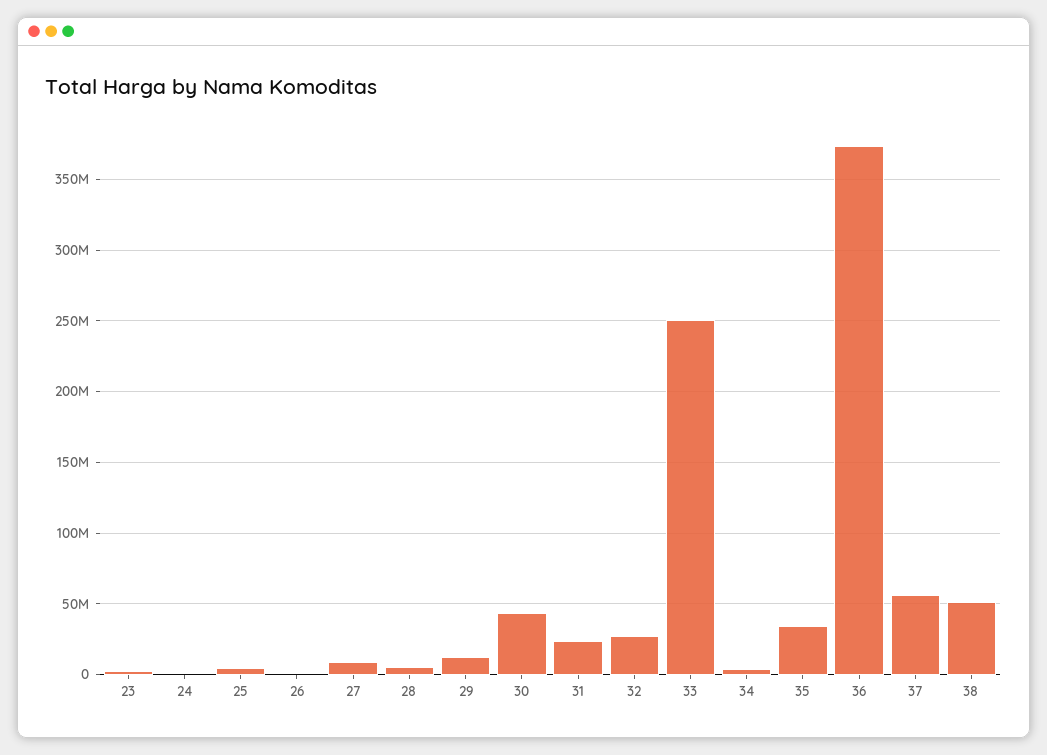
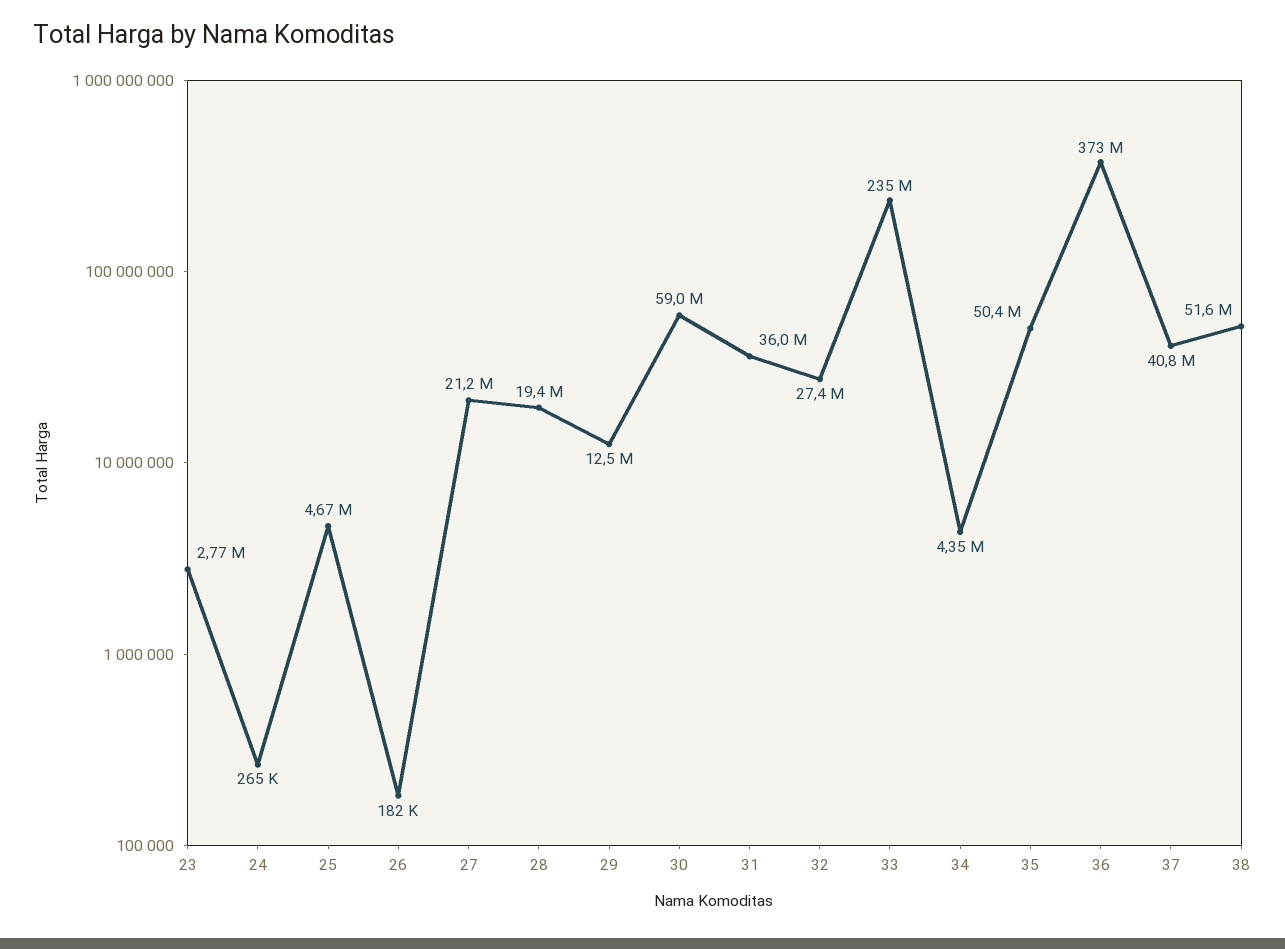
  {
    "23": 2770000,
    "24": 265000,
    "25": 4670000,
    "26": 182000,
-   "27": 10000000,
+   "27": 21200000,
-   "28": 5000000,
+   "28": 19400000,
    "29": 12500000,
-   "30": 45000000,
+   "30": 59000000,
-   "31": 25000000,
+   "31": 36000000,
    "32": 27400000,
-   "33": 250000000,
+   "33": 235000000,
    "34": 4350000,
-   "35": 35000000,
+   "35": 50400000,
    "36": 373000000,
-   "37": 55000000,
+   "37": 40800000,
    "38": 51600000
  }

